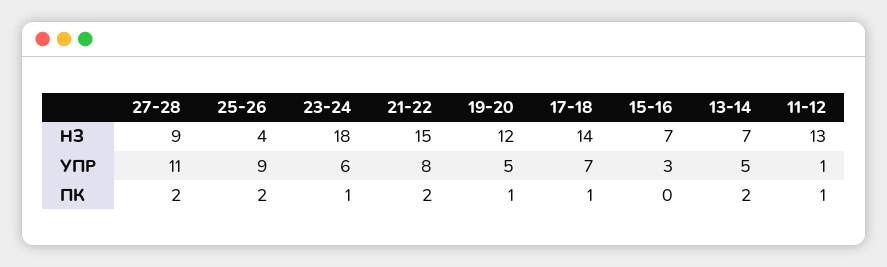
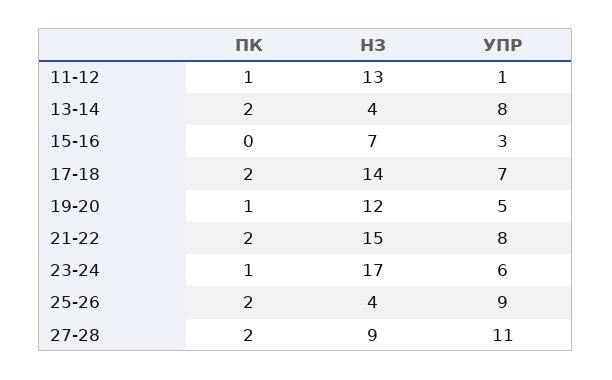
  {
    "27-28": {
      "НЗ": 9,
      "УПР": 11,
      "ПК": 2
    },
    "25-26": {
      "НЗ": 4,
      "УПР": 9,
      "ПК": 2
    },
    "23-24": {
-     "НЗ": 18,
+     "НЗ": 17,
      "УПР": 6,
      "ПК": 1
    },
    "21-22": {
      "НЗ": 15,
      "УПР": 8,
      "ПК": 2
    },
    "19-20": {
      "НЗ": 12,
      "УПР": 5,
      "ПК": 1
    },
    "17-18": {
      "НЗ": 14,
      "УПР": 7,
-     "ПК": 1
+     "ПК": 2
    },
    "15-16": {
      "НЗ": 7,
      "УПР": 3,
      "ПК": 0
    },
    "13-14": {
-     "НЗ": 7,
+     "НЗ": 4,
-     "УПР": 5,
+     "УПР": 8,
      "ПК": 2
    },
    "11-12": {
      "НЗ": 13,
      "УПР": 1,
      "ПК": 1
    }
  }

